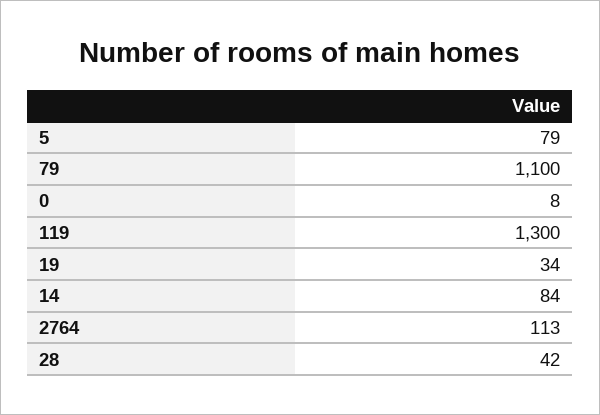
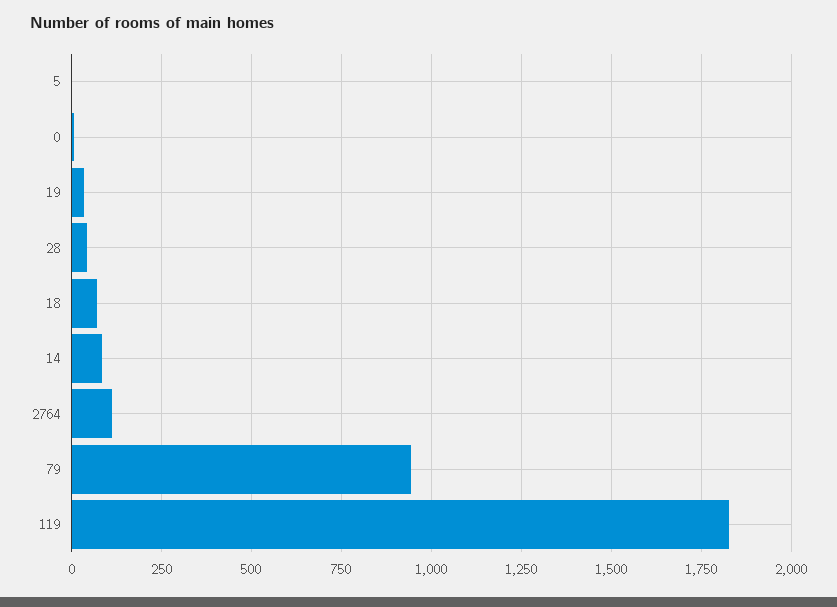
  {
-   "5": 79,
+   "5": 0,
-   "79": 1100,
+   "79": 950,
    "0": 8,
-   "119": 1300,
+   "119": 1825,
    "19": 34,
    "14": 84,
    "2764": 113,
-   "28": 42
+   "28": 42,
+   "18": 75
  }

